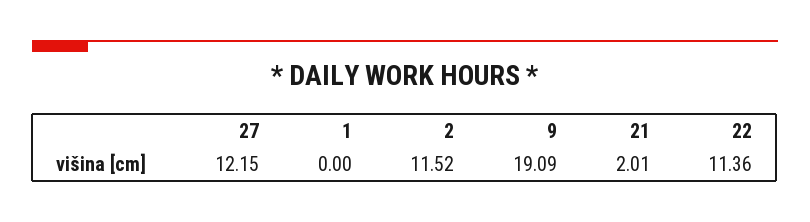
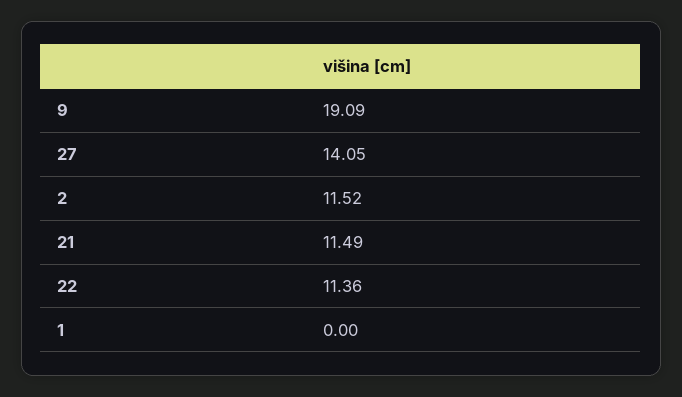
  {
-   "27": 12.15,
+   "27": 14.05,
    "1": 0,
    "2": 11.52,
    "9": 19.09,
-   "21": 2.01,
+   "21": 11.49,
    "22": 11.36
  }

